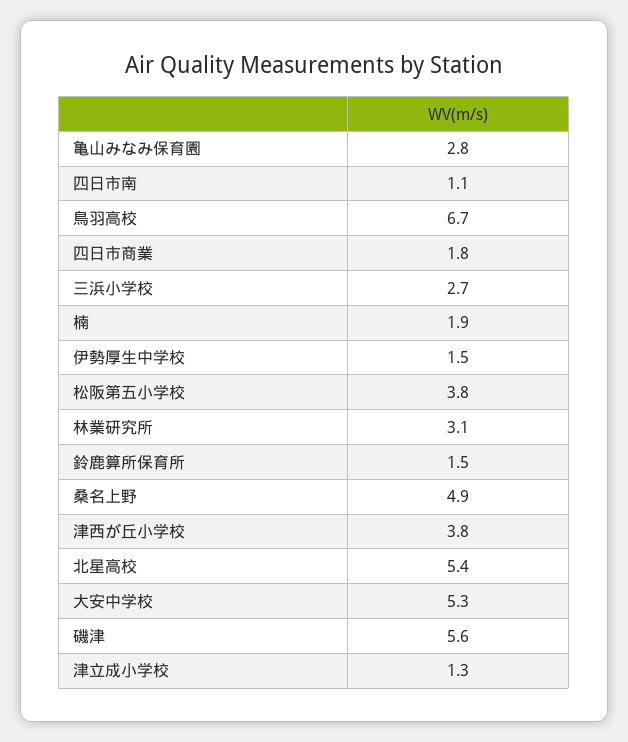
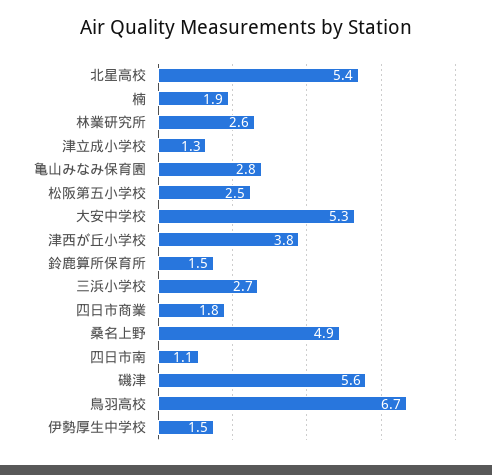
  {
    "亀山みなみ保育園": 2.8,
    "四日市南": 1.1,
    "鳥羽高校": 6.7,
    "四日市商業": 1.8,
    "三浜小学校": 2.7,
    "楠": 1.9,
    "伊勢厚生中学校": 1.5,
-   "松阪第五小学校": 3.8,
+   "松阪第五小学校": 2.5,
-   "林業研究所": 3.1,
+   "林業研究所": 2.6,
    "鈴鹿算所保育所": 1.5,
    "桑名上野": 4.9,
    "津西が丘小学校": 3.8,
    "北星高校": 5.4,
    "大安中学校": 5.3,
    "磯津": 5.6,
    "津立成小学校": 1.3
  }

